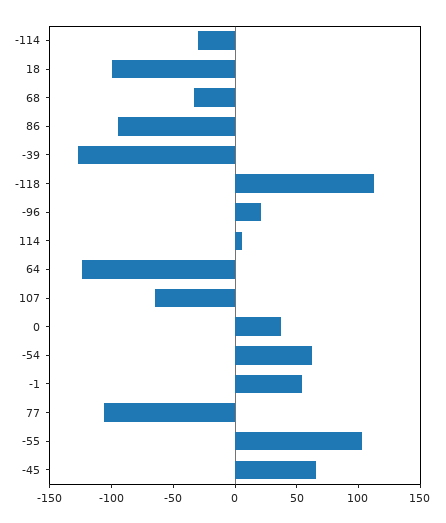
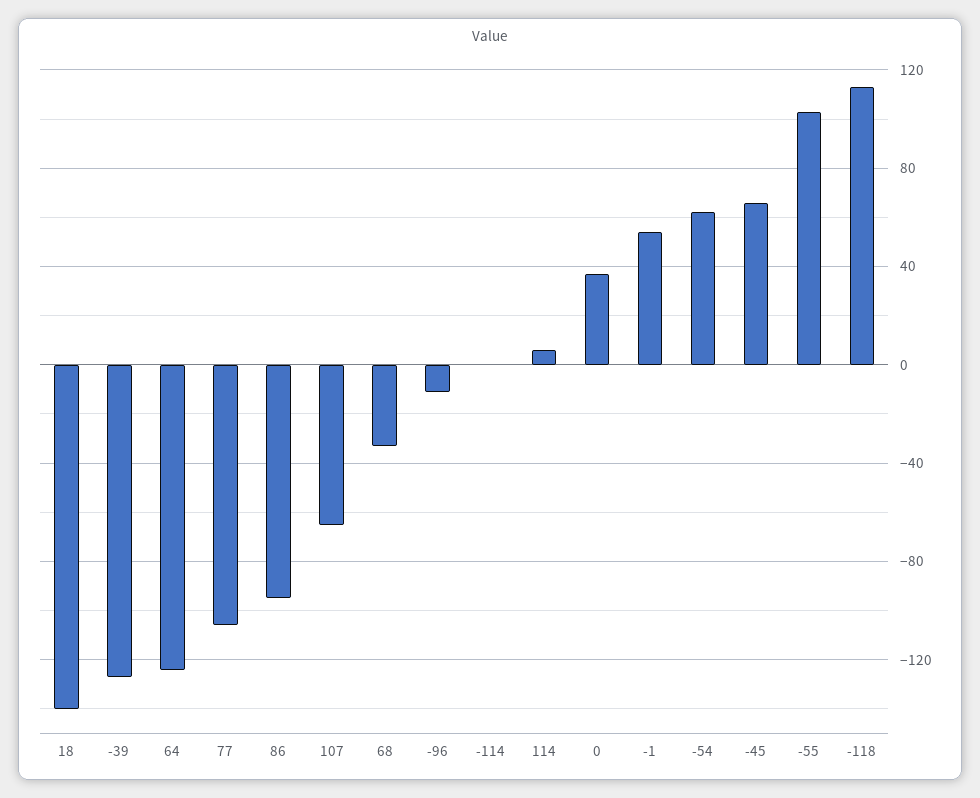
  {
-   "-114": -30,
+   "-114": 0,
-   "18": -100,
+   "18": -140,
    "68": -35,
    "86": -95,
    "-39": -125,
    "-118": 115,
-   "-96": 20,
+   "-96": -10,
    "114": 5,
    "64": -125,
    "107": -65,
    "0": 35,
    "-54": 60,
    "-1": 55,
    "77": -105,
    "-55": 105,
    "-45": 65
  }

